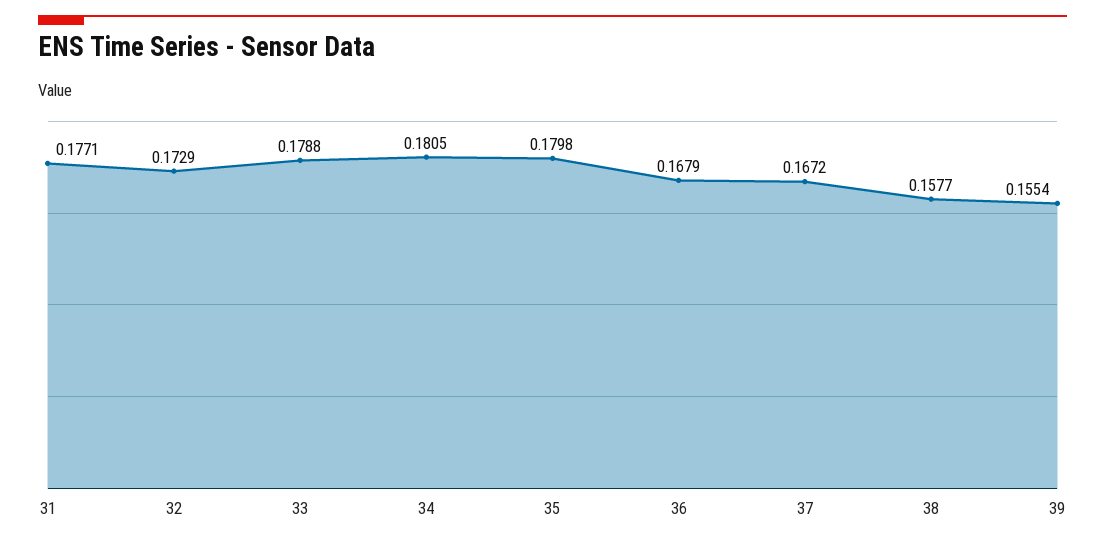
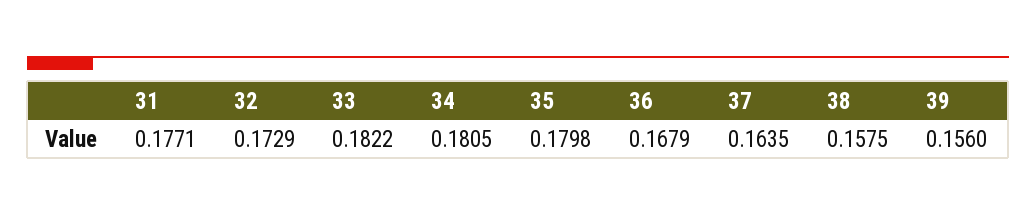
  {
    "31": 0.1771,
    "32": 0.1729,
-   "33": 0.1788,
+   "33": 0.1822,
    "34": 0.1805,
    "35": 0.1798,
    "36": 0.1679,
-   "37": 0.1672,
+   "37": 0.1635,
-   "38": 0.1577,
+   "38": 0.1575,
-   "39": 0.1554
+   "39": 0.156
  }

